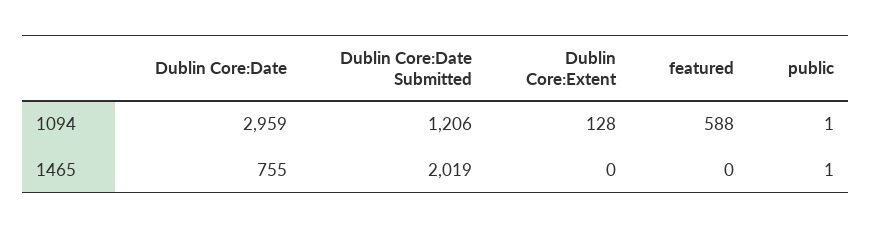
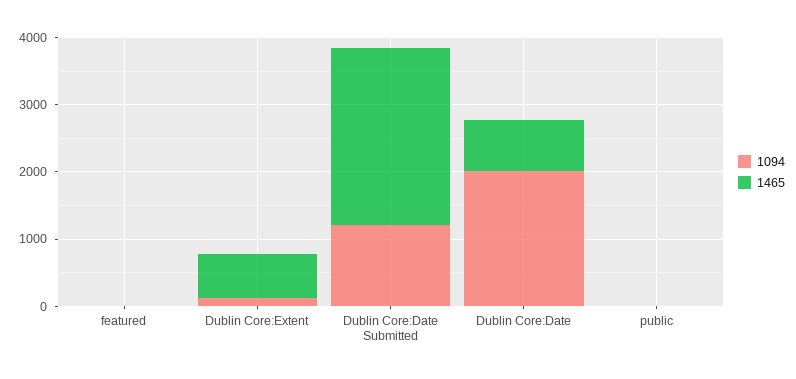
  {
    "1094": {
-     "Dublin Core:Date": 2959,
+     "Dublin Core:Date": 2000,
      "Dublin Core:Date Submitted": 1206,
      "Dublin Core:Extent": 128,
-     "featured": 588,
+     "featured": 0,
      "public": 1
    },
    "1465": {
      "Dublin Core:Date": 755,
-     "Dublin Core:Date Submitted": 2019,
+     "Dublin Core:Date Submitted": 2600,
-     "Dublin Core:Extent": 0,
+     "Dublin Core:Extent": 600,
      "featured": 0,
      "public": 1
    }
  }

